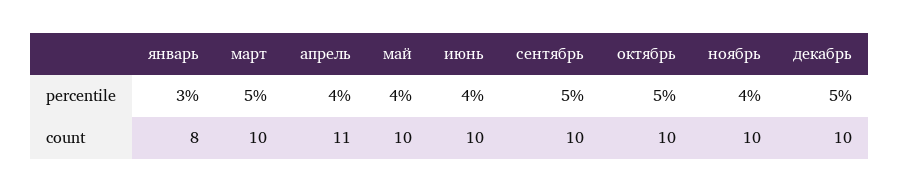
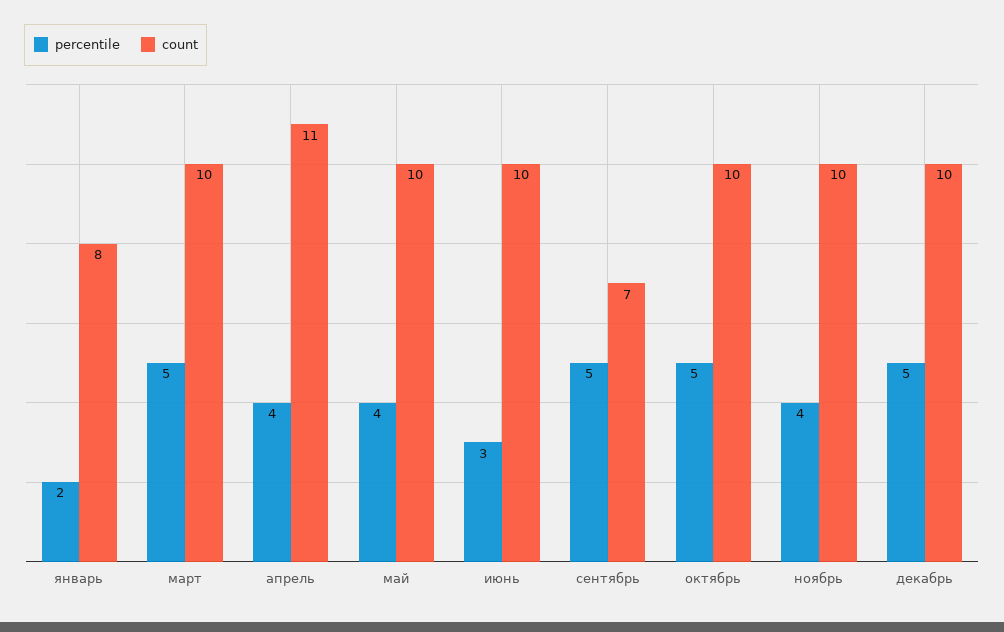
  {
    "percentile": {
-     "январь": 3,
+     "январь": 2,
      "март": 5,
      "апрель": 4,
      "май": 4,
-     "июнь": 4,
+     "июнь": 3,
      "сентябрь": 5,
      "октябрь": 5,
      "ноябрь": 4,
      "декабрь": 5
    },
    "count": {
      "январь": 8,
      "март": 10,
      "апрель": 11,
      "май": 10,
      "июнь": 10,
-     "сентябрь": 10,
+     "сентябрь": 7,
      "октябрь": 10,
      "ноябрь": 10,
      "декабрь": 10
    }
  }

